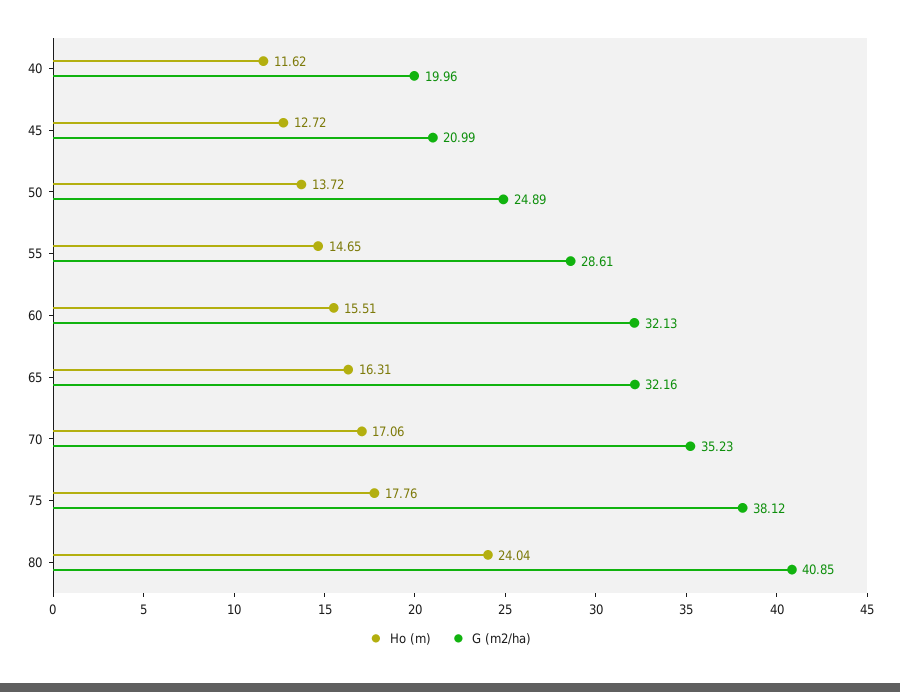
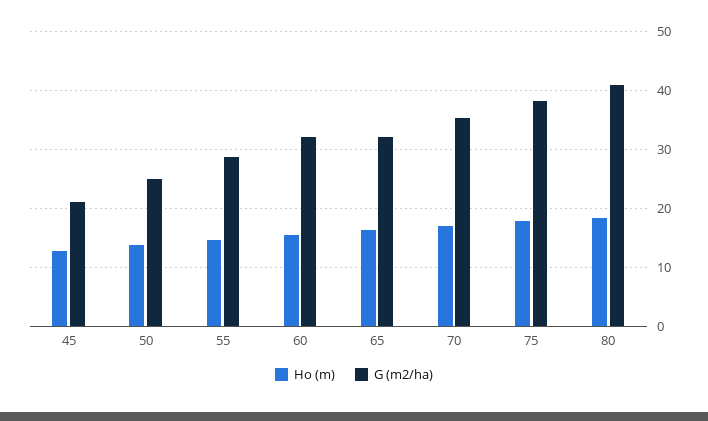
  {
    "Ho (m)": {
-     "40": 11.62,
      "45": 12.72,
      "50": 13.72,
      "55": 14.65,
      "60": 15.51,
      "65": 16.31,
      "70": 17.06,
      "75": 17.76,
-     "80": 24.04
+     "80": 18
    },
    "G (m2/ha)": {
-     "40": 19.96,
      "45": 20.99,
      "50": 24.89,
      "55": 28.61,
      "60": 32.13,
      "65": 32.16,
      "70": 35.23,
      "75": 38.12,
      "80": 40.85
    }
  }

